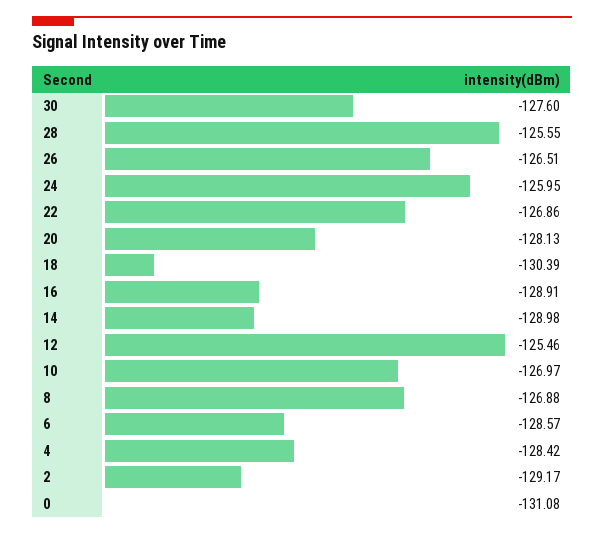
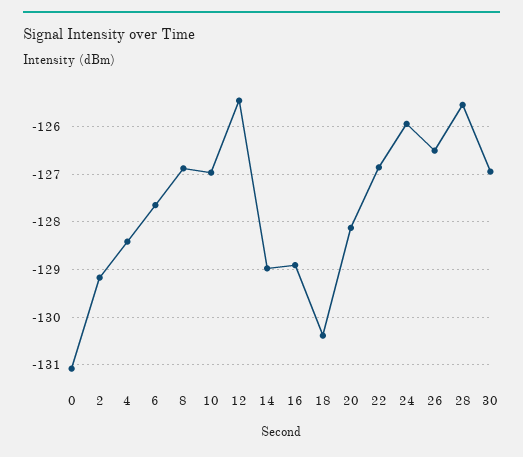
  {
-   "30": -127.6,
+   "30": -127,
    "28": -125.55,
    "26": -126.51,
    "24": -125.95,
    "22": -126.86,
    "20": -128.13,
    "18": -130.39,
    "16": -128.91,
    "14": -128.98,
    "12": -125.46,
    "10": -126.97,
    "8": -126.88,
-   "6": -128.57,
+   "6": -127.6,
    "4": -128.42,
    "2": -129.17,
    "0": -131.08
  }

